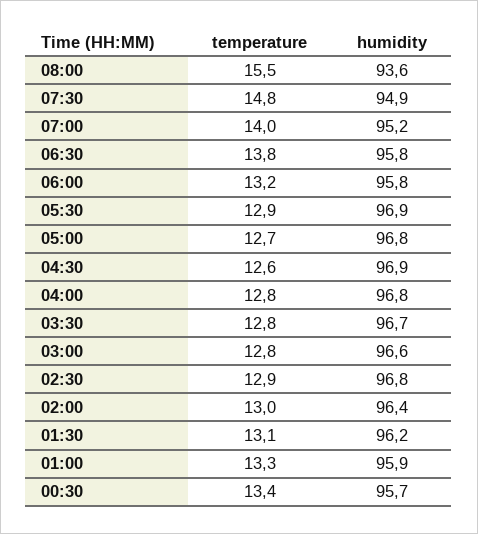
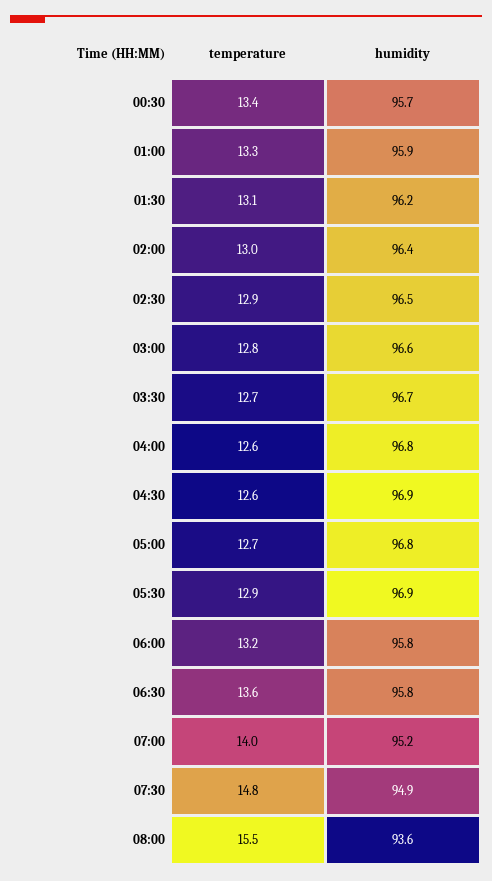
  {
    "temperature": {
      "08:00": 15.5,
      "07:30": 14.8,
      "07:00": 14,
-     "06:30": 13.8,
+     "06:30": 13.6,
      "06:00": 13.2,
      "05:30": 12.9,
      "05:00": 12.7,
      "04:30": 12.6,
-     "04:00": 12.8,
+     "04:00": 12.6,
-     "03:30": 12.8,
+     "03:30": 12.7,
      "03:00": 12.8,
      "02:30": 12.9,
      "02:00": 13,
      "01:30": 13.1,
      "01:00": 13.3,
      "00:30": 13.4
    },
    "humidity": {
      "08:00": 93.6,
      "07:30": 94.9,
      "07:00": 95.2,
      "06:30": 95.8,
      "06:00": 95.8,
      "05:30": 96.9,
      "05:00": 96.8,
      "04:30": 96.9,
      "04:00": 96.8,
      "03:30": 96.7,
      "03:00": 96.6,
-     "02:30": 96.8,
+     "02:30": 96.5,
      "02:00": 96.4,
      "01:30": 96.2,
      "01:00": 95.9,
      "00:30": 95.7
    }
  }

